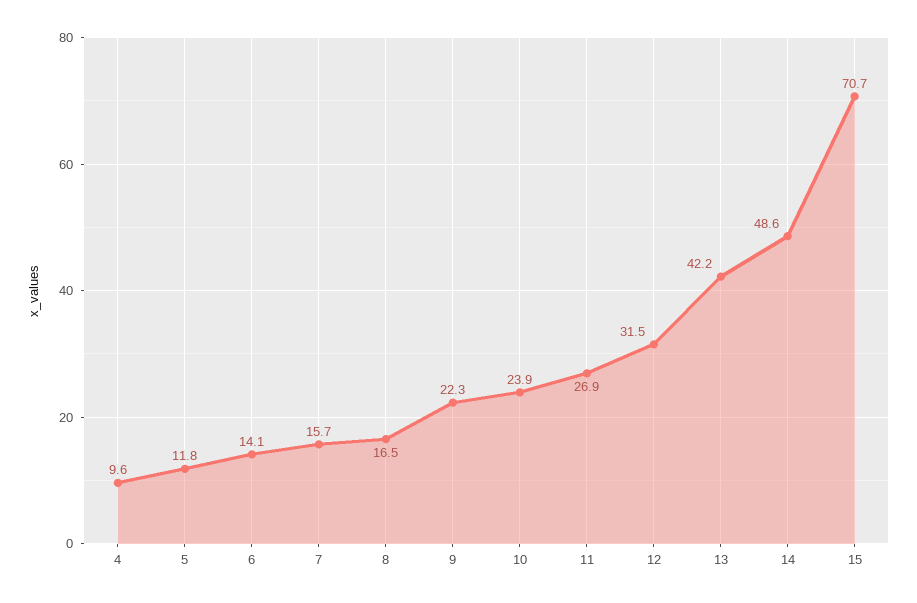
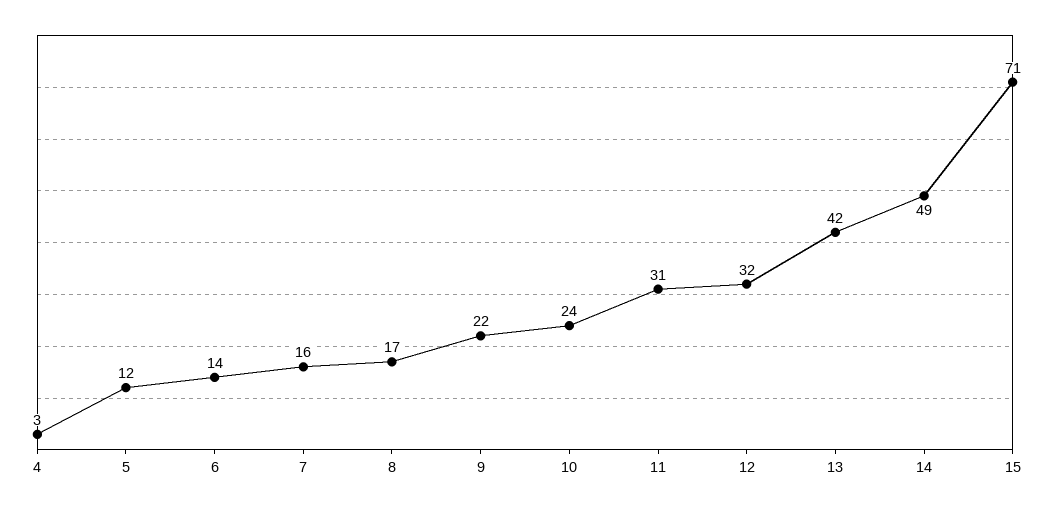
  {
-   "4": 9.6,
+   "4": 3,
    "5": 11.8,
    "6": 14.1,
    "7": 15.7,
    "8": 16.5,
    "9": 22.3,
    "10": 23.9,
-   "11": 26.9,
+   "11": 31,
    "12": 31.5,
    "13": 42.2,
    "14": 48.6,
    "15": 70.7
  }

